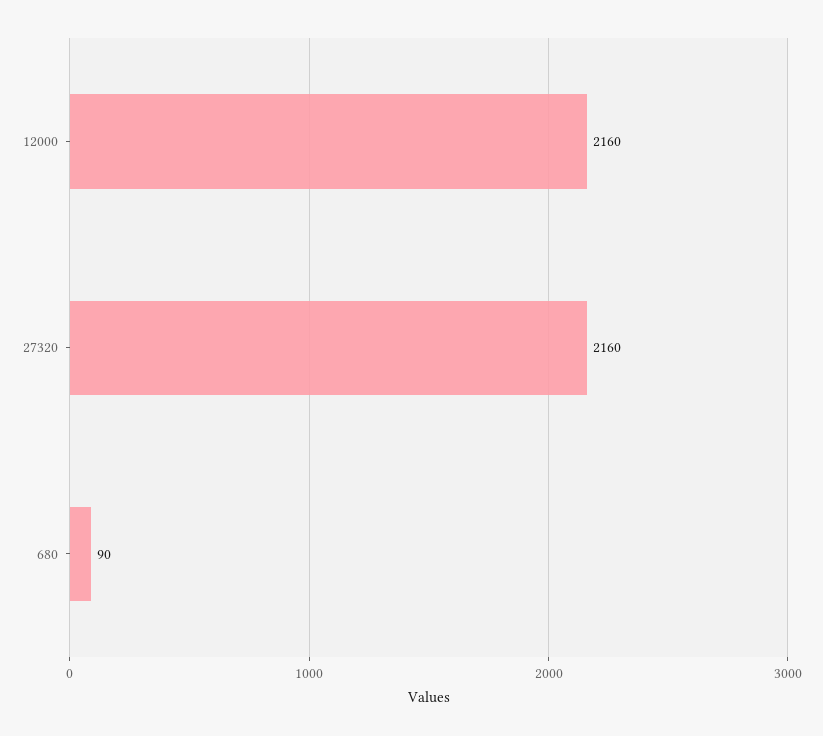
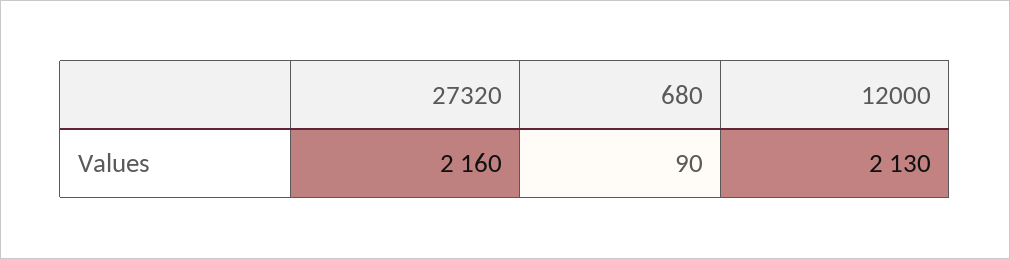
  {
-   "12000": 2160,
+   "12000": 2130,
    "27320": 2160,
    "680": 90
  }

